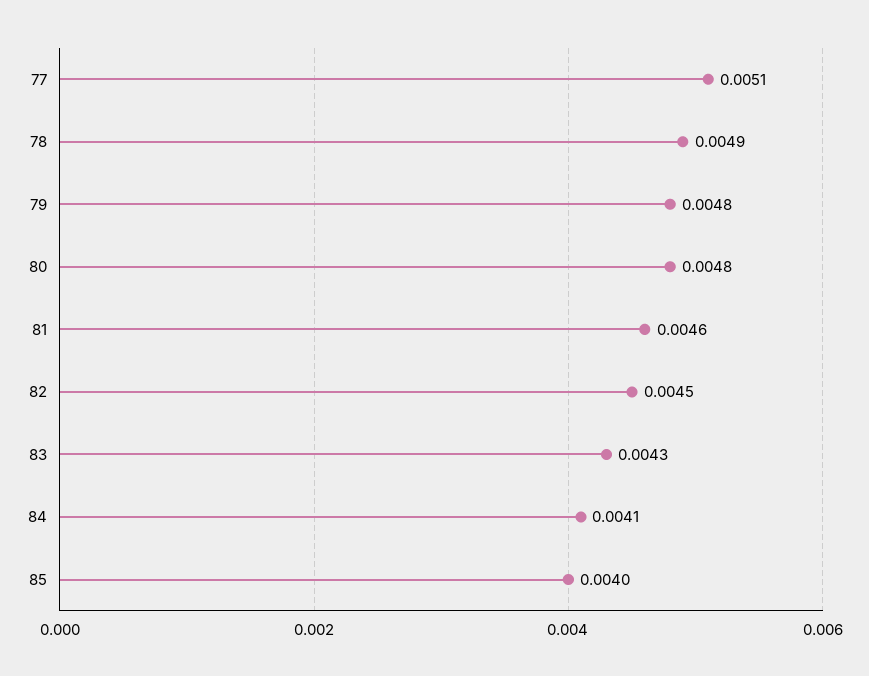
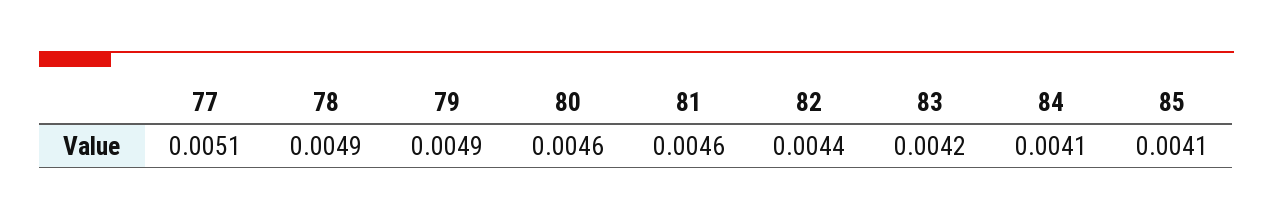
  {
    "77": 0.0051,
    "78": 0.0049,
-   "79": 0.0048,
+   "79": 0.0049,
-   "80": 0.0048,
+   "80": 0.0046,
    "81": 0.0046,
-   "82": 0.0045,
+   "82": 0.0044,
-   "83": 0.0043,
+   "83": 0.0042,
    "84": 0.0041,
-   "85": 0.004
+   "85": 0.0041
  }

